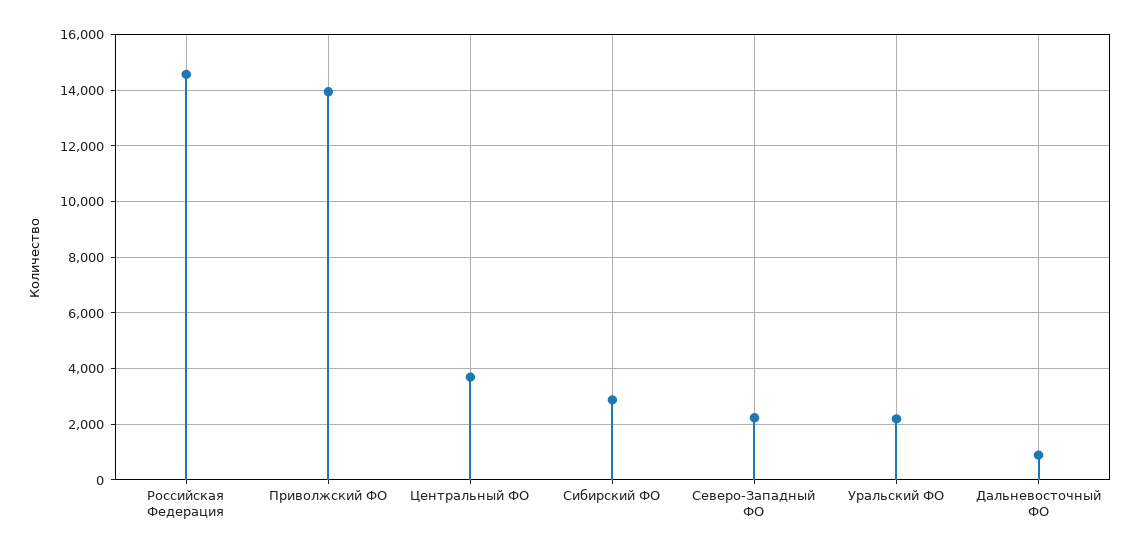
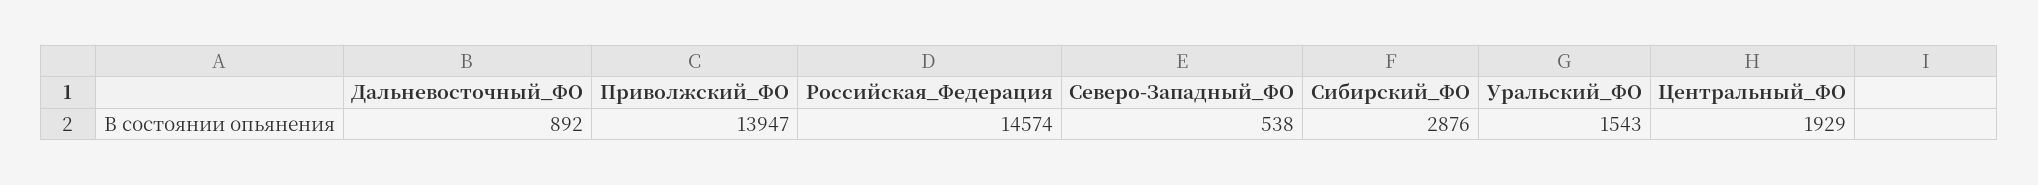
  {
    "Российская Федерация": 14574,
    "Приволжский ФО": 13947,
-   "Центральный ФО": 3750,
+   "Центральный ФО": 1929,
    "Сибирский ФО": 2876,
-   "Северо-Западный ФО": 2250,
+   "Северо-Западный ФО": 538,
-   "Уральский ФО": 2250,
+   "Уральский ФО": 1543,
    "Дальневосточный ФО": 892
  }

